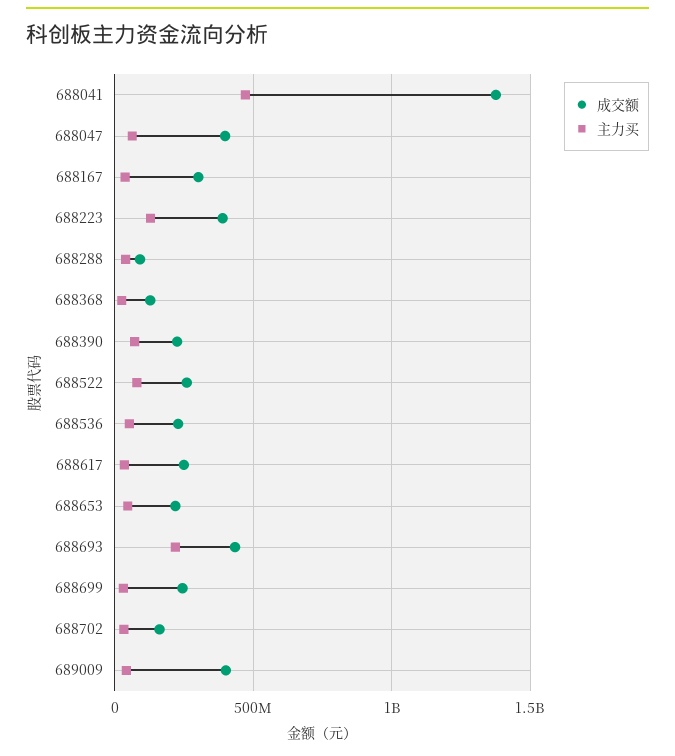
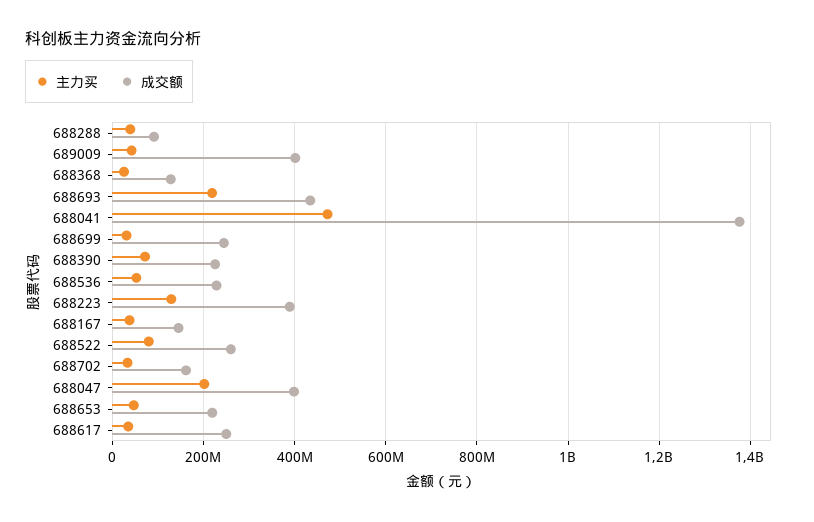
  {
    "成交额": {
      "688041": 1380000000,
      "688047": 400000000,
-     "688167": 300000000,
+     "688167": 140000000,
      "688223": 380000000,
      "688288": 100000000,
      "688368": 120000000,
      "688390": 220000000,
      "688522": 260000000,
      "688536": 220000000,
      "688617": 260000000,
      "688653": 220000000,
      "688693": 440000000,
      "688699": 240000000,
      "688702": 160000000,
      "689009": 400000000
    },
    "主力买": {
      "688041": 480000000,
-     "688047": 50000000,
+     "688047": 200000000,
      "688167": 40000000,
      "688223": 120000000,
      "688288": 40000000,
      "688368": 20000000,
      "688390": 80000000,
      "688522": 80000000,
      "688536": 60000000,
      "688617": 40000000,
      "688653": 40000000,
      "688693": 220000000,
      "688699": 40000000,
      "688702": 40000000,
      "689009": 40000000
    }
  }

